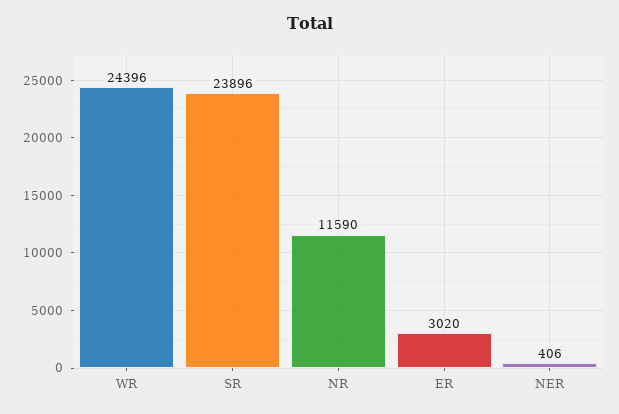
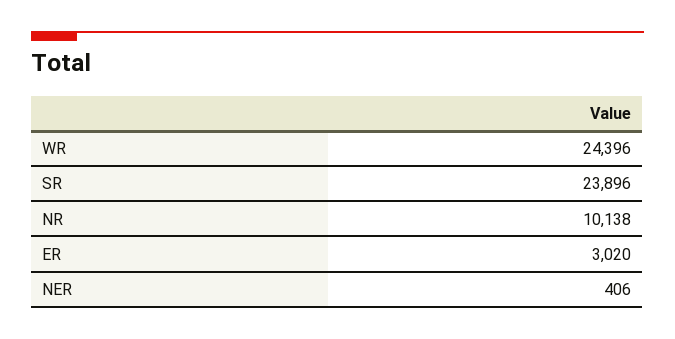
  {
    "WR": 24396,
    "SR": 23896,
-   "NR": 11590,
+   "NR": 10138,
    "ER": 3020,
    "NER": 406
  }

